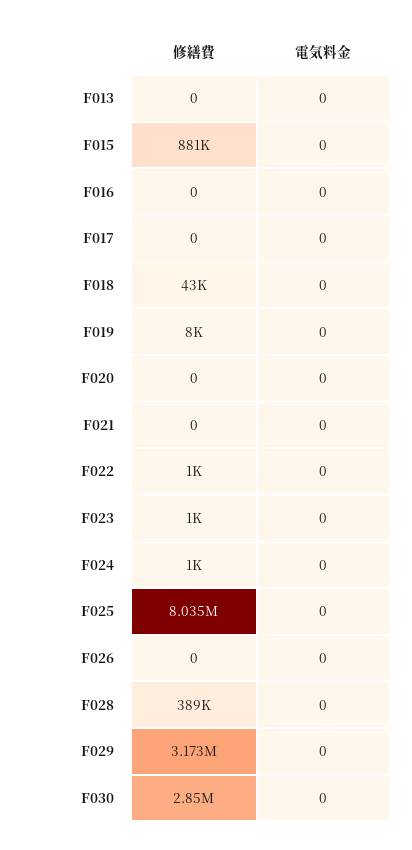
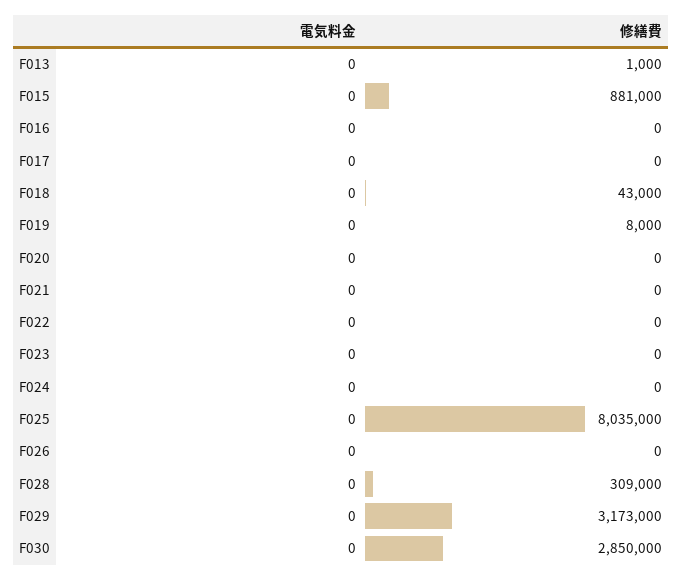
  {
    "修繕費": {
-     "F013": 0,
+     "F013": 1000,
      "F015": 881000,
      "F016": 0,
      "F017": 0,
      "F018": 43000,
      "F019": 8000,
      "F020": 0,
      "F021": 0,
-     "F022": 1000,
+     "F022": 0,
-     "F023": 1000,
+     "F023": 0,
-     "F024": 1000,
+     "F024": 0,
      "F025": 8035000,
      "F026": 0,
-     "F028": 389000,
+     "F028": 309000,
      "F029": 3173000,
      "F030": 2850000
    },
    "電気料金": {
      "F013": 0,
      "F015": 0,
      "F016": 0,
      "F017": 0,
      "F018": 0,
      "F019": 0,
      "F020": 0,
      "F021": 0,
      "F022": 0,
      "F023": 0,
      "F024": 0,
      "F025": 0,
      "F026": 0,
      "F028": 0,
      "F029": 0,
      "F030": 0
    }
  }

